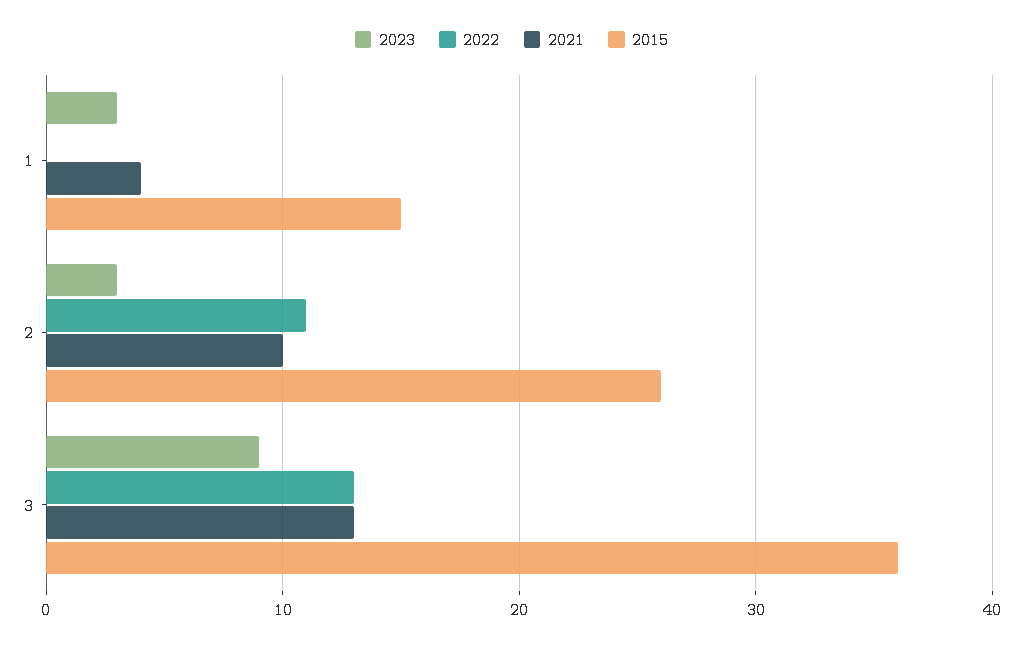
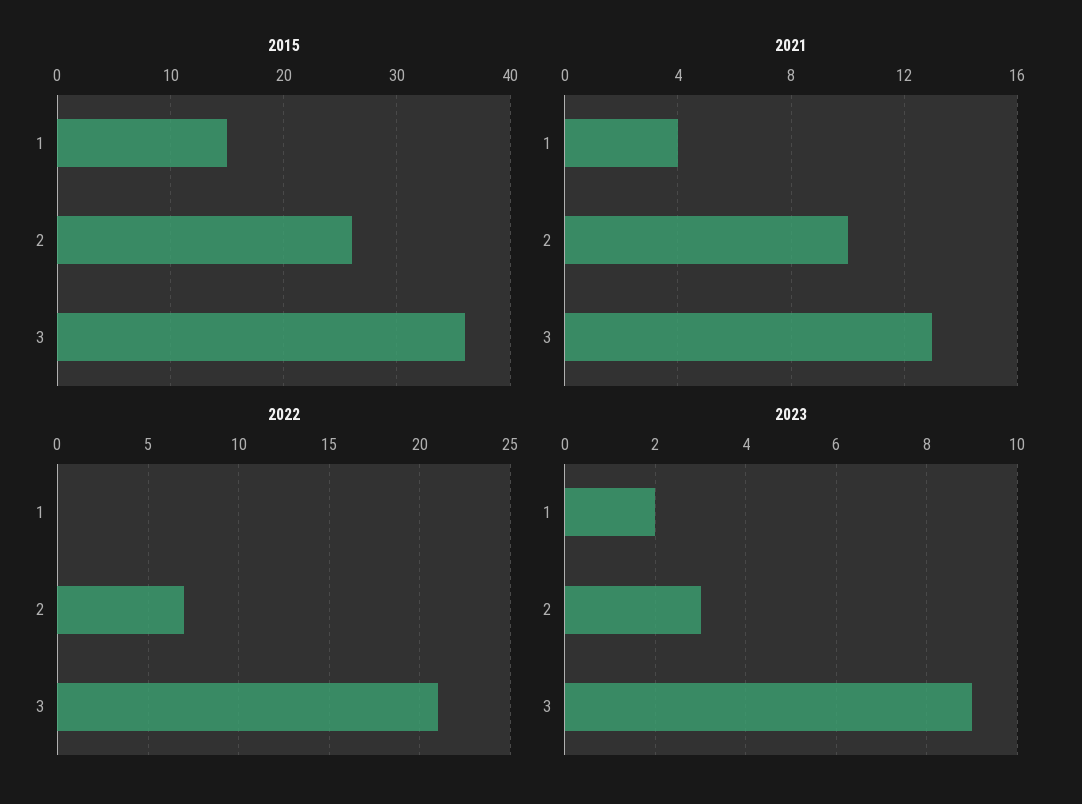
  {
    "2023": {
-     "1": 3,
+     "1": 2,
      "2": 3,
      "3": 9
    },
    "2022": {
      "1": 0,
-     "2": 11,
+     "2": 7,
-     "3": 13
+     "3": 21
    },
    "2021": {
      "1": 4,
      "2": 10,
      "3": 13
    },
    "2015": {
      "1": 15,
      "2": 26,
      "3": 36
    }
  }

